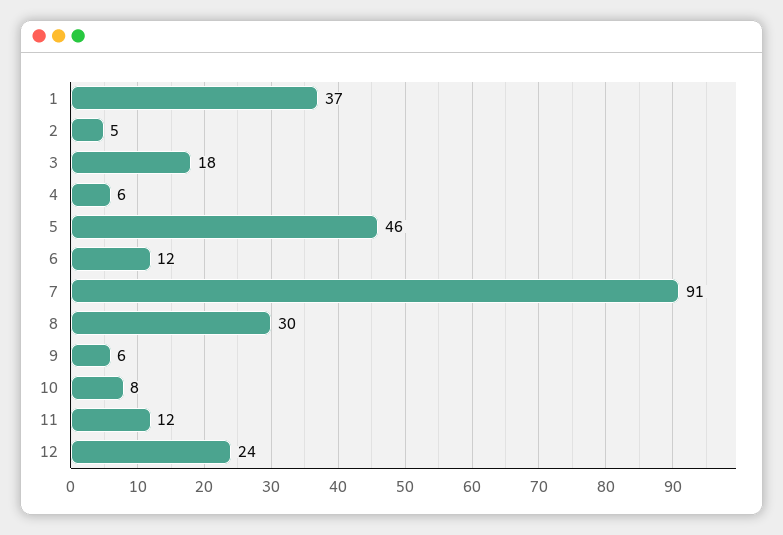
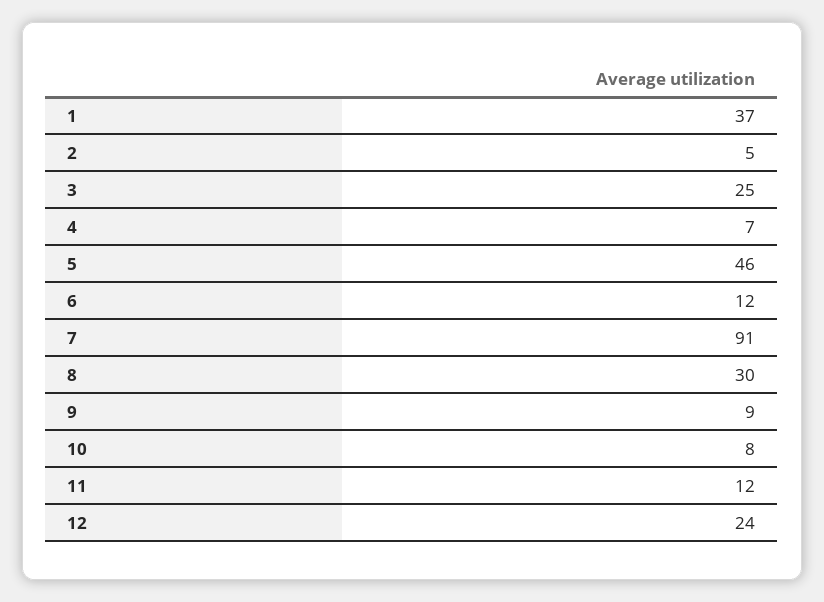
  {
    "1": 37,
    "2": 5,
-   "3": 18,
+   "3": 25,
-   "4": 6,
+   "4": 7,
    "5": 46,
    "6": 12,
    "7": 91,
    "8": 30,
-   "9": 6,
+   "9": 9,
    "10": 8,
    "11": 12,
    "12": 24
  }

